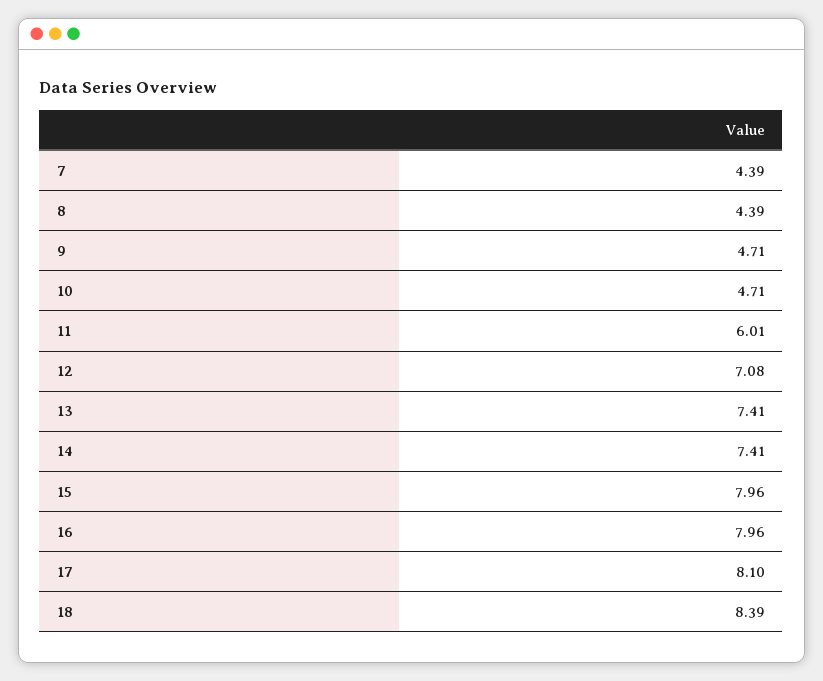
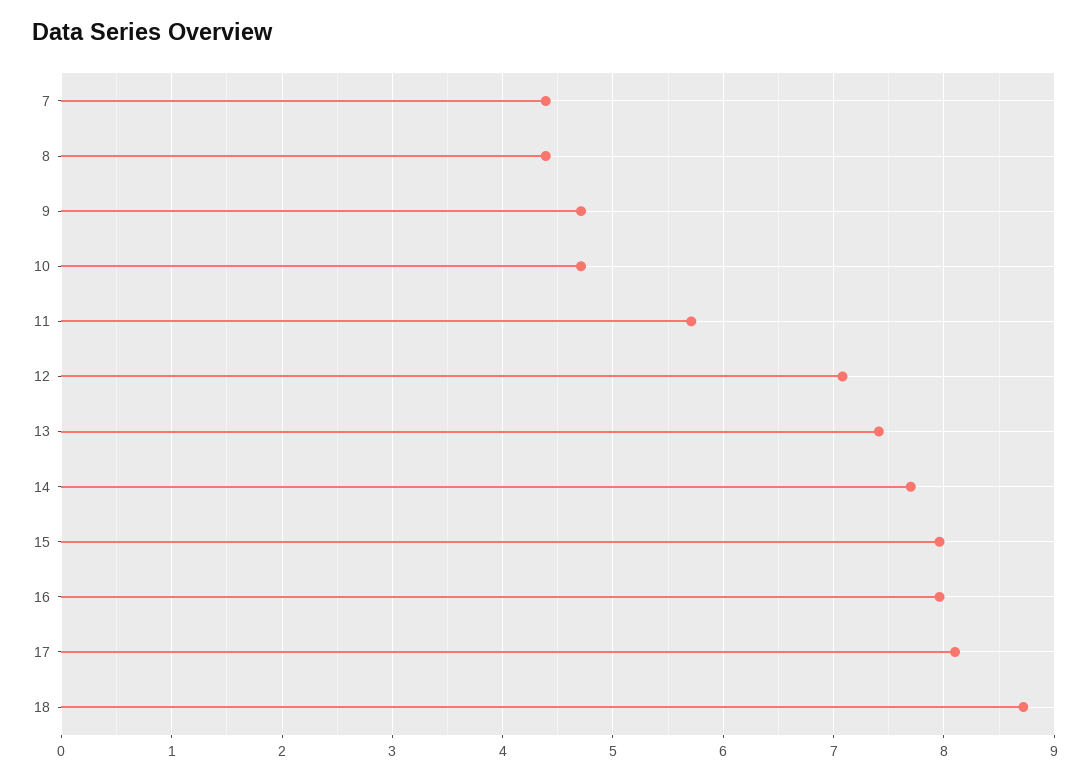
  {
    "7": 4.39,
    "8": 4.39,
    "9": 4.71,
    "10": 4.71,
-   "11": 6.01,
+   "11": 5.7,
    "12": 7.08,
    "13": 7.41,
-   "14": 7.41,
+   "14": 7.7,
    "15": 7.96,
    "16": 7.96,
    "17": 8.1,
-   "18": 8.39
+   "18": 8.7
  }

